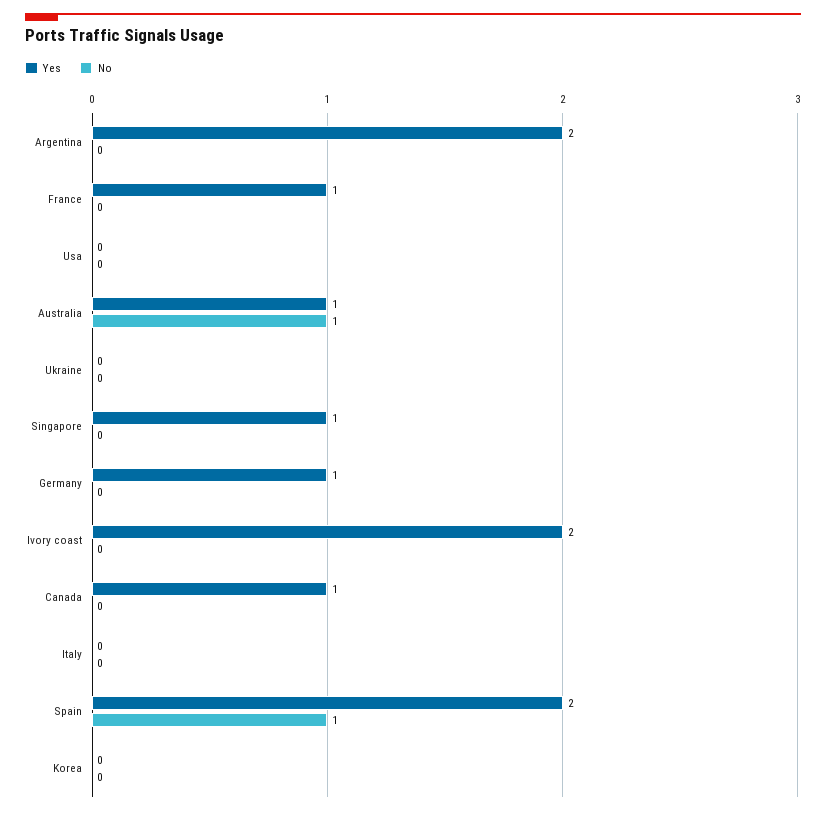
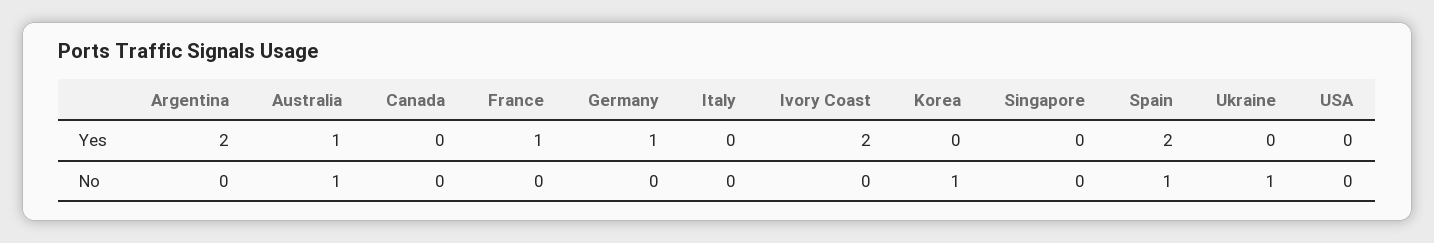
  {
    "Yes": {
      "Argentina": 2,
      "France": 1,
      "Usa": 0,
      "Australia": 1,
      "Ukraine": 0,
-     "Singapore": 1,
+     "Singapore": 0,
      "Germany": 1,
      "Ivory coast": 2,
-     "Canada": 1,
+     "Canada": 0,
      "Italy": 0,
      "Spain": 2,
      "Korea": 0
    },
    "No": {
      "Argentina": 0,
      "France": 0,
      "Usa": 0,
      "Australia": 1,
-     "Ukraine": 0,
+     "Ukraine": 1,
      "Singapore": 0,
      "Germany": 0,
      "Ivory coast": 0,
      "Canada": 0,
      "Italy": 0,
      "Spain": 1,
-     "Korea": 0
+     "Korea": 1
    }
  }

